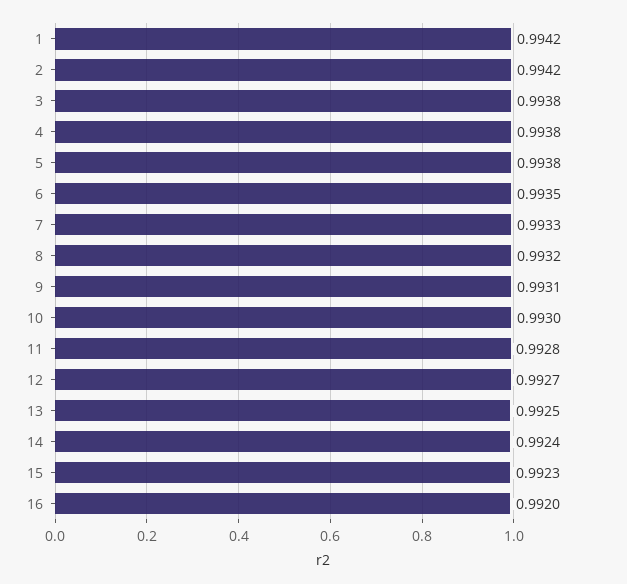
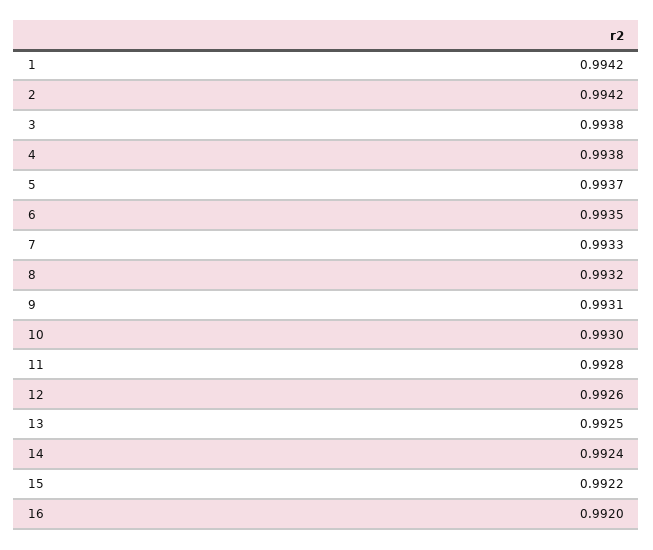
  {
    "1": 0.9942,
    "2": 0.9942,
    "3": 0.9938,
    "4": 0.9938,
-   "5": 0.9938,
+   "5": 0.9937,
    "6": 0.9935,
    "7": 0.9933,
    "8": 0.9932,
    "9": 0.9931,
    "10": 0.993,
    "11": 0.9928,
-   "12": 0.9927,
+   "12": 0.9926,
    "13": 0.9925,
    "14": 0.9924,
-   "15": 0.9923,
+   "15": 0.9922,
    "16": 0.992
  }

